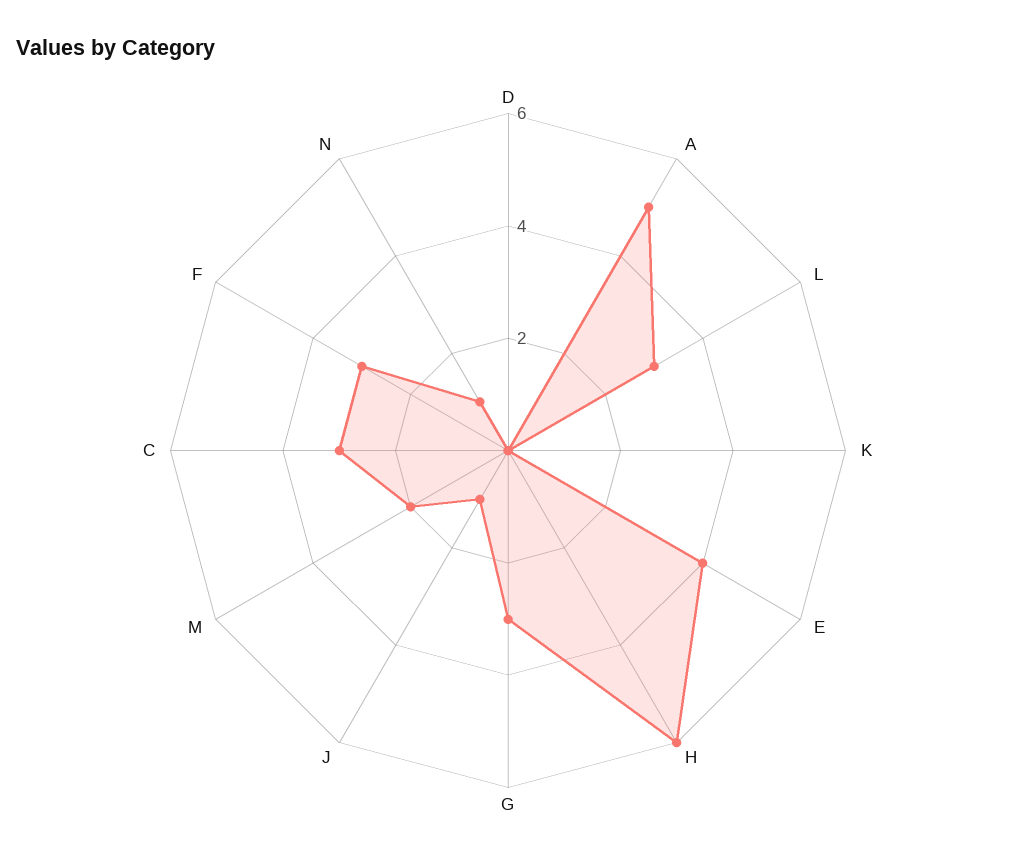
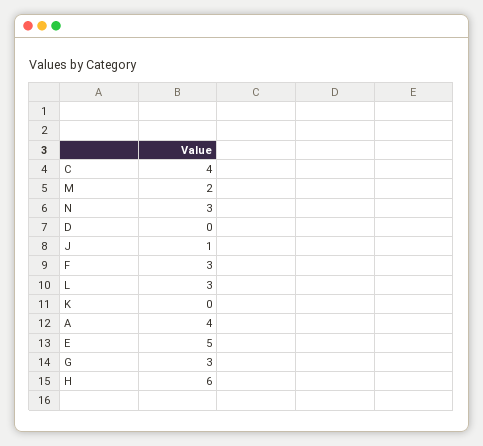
  {
    "D": 0,
-   "A": 5,
+   "A": 4,
    "L": 3,
    "K": 0,
-   "E": 4,
+   "E": 5,
    "H": 6,
    "G": 3,
    "J": 1,
    "M": 2,
-   "C": 3,
+   "C": 4,
    "F": 3,
-   "N": 1
+   "N": 3
  }

